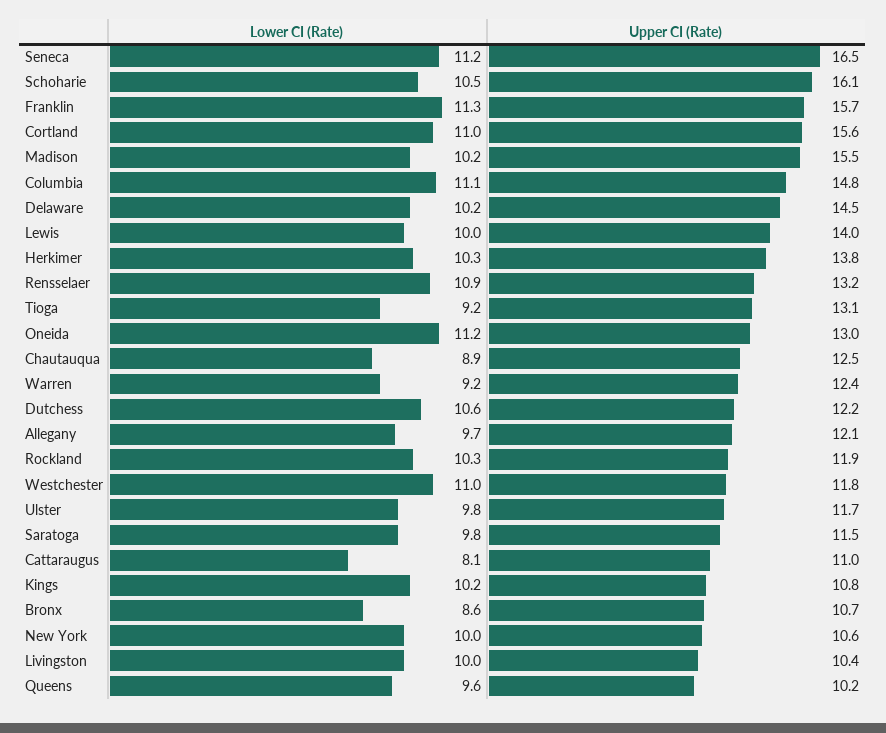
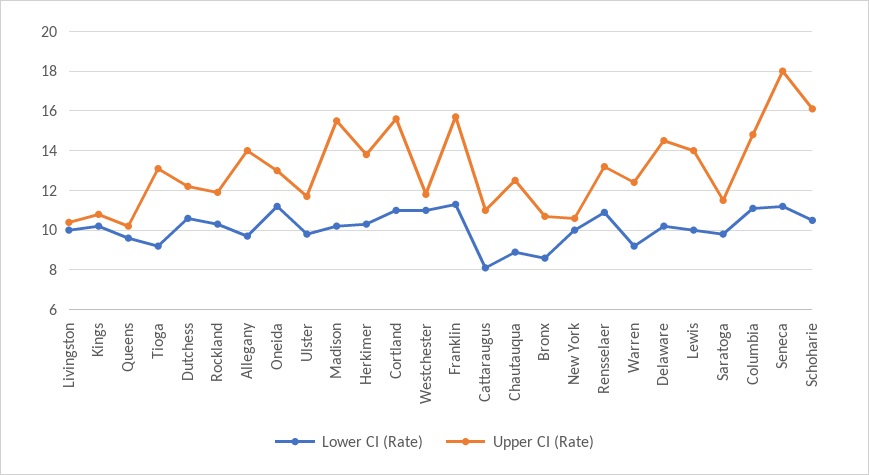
  {
    "Lower CI (Rate)": {
      "Seneca": 11.2,
      "Schoharie": 10.5,
      "Franklin": 11.3,
      "Cortland": 11,
      "Madison": 10.2,
      "Columbia": 11.1,
      "Delaware": 10.2,
      "Lewis": 10,
      "Herkimer": 10.3,
      "Rensselaer": 10.9,
      "Tioga": 9.2,
      "Oneida": 11.2,
      "Chautauqua": 8.9,
      "Warren": 9.2,
      "Dutchess": 10.6,
      "Allegany": 9.7,
      "Rockland": 10.3,
      "Westchester": 11,
      "Ulster": 9.8,
      "Saratoga": 9.8,
      "Cattaraugus": 8.1,
      "Kings": 10.2,
      "Bronx": 8.6,
      "New York": 10,
      "Livingston": 10,
      "Queens": 9.6
    },
    "Upper CI (Rate)": {
-     "Seneca": 16.5,
+     "Seneca": 18,
      "Schoharie": 16.1,
      "Franklin": 15.7,
      "Cortland": 15.6,
      "Madison": 15.5,
      "Columbia": 14.8,
      "Delaware": 14.5,
      "Lewis": 14,
      "Herkimer": 13.8,
      "Rensselaer": 13.2,
      "Tioga": 13.1,
      "Oneida": 13,
      "Chautauqua": 12.5,
      "Warren": 12.4,
      "Dutchess": 12.2,
-     "Allegany": 12.1,
+     "Allegany": 14,
      "Rockland": 11.9,
      "Westchester": 11.8,
      "Ulster": 11.7,
      "Saratoga": 11.5,
      "Cattaraugus": 11,
      "Kings": 10.8,
      "Bronx": 10.7,
      "New York": 10.6,
      "Livingston": 10.4,
      "Queens": 10.2
    }
  }

